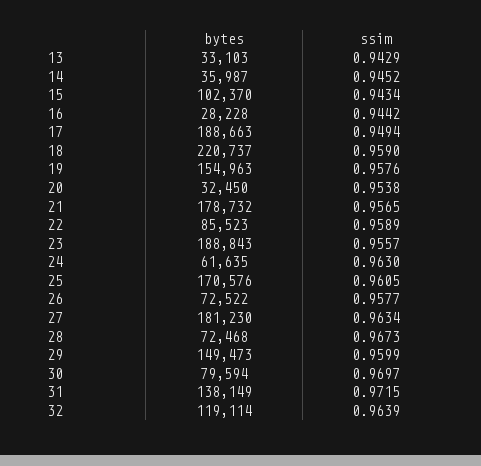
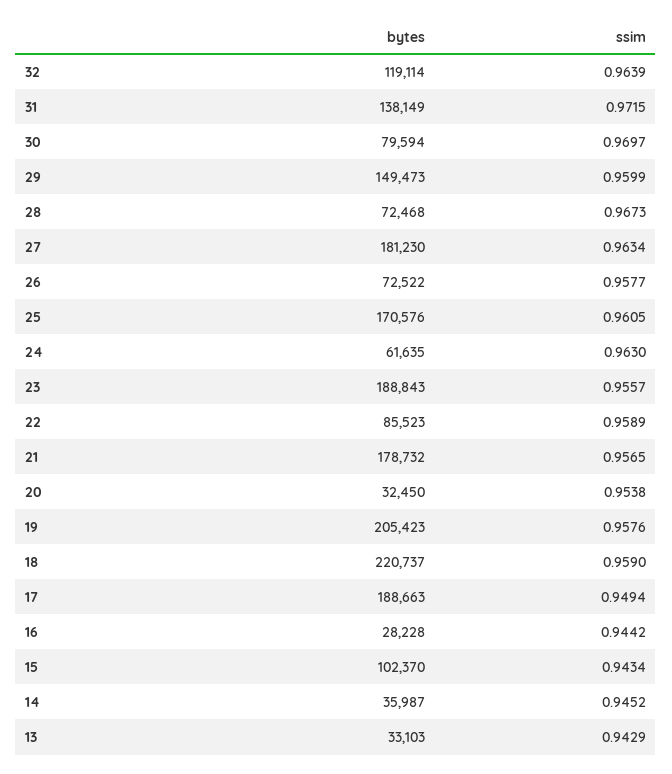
  {
    "bytes": {
      "13": 33103,
      "14": 35987,
      "15": 102370,
      "16": 28228,
      "17": 188663,
      "18": 220737,
-     "19": 154963,
+     "19": 205423,
      "20": 32450,
      "21": 178732,
      "22": 85523,
      "23": 188843,
      "24": 61635,
      "25": 170576,
      "26": 72522,
      "27": 181230,
      "28": 72468,
      "29": 149473,
      "30": 79594,
      "31": 138149,
      "32": 119114
    },
    "ssim": {
      "13": 0.9429,
      "14": 0.9452,
      "15": 0.9434,
      "16": 0.9442,
      "17": 0.9494,
      "18": 0.959,
      "19": 0.9576,
      "20": 0.9538,
      "21": 0.9565,
      "22": 0.9589,
      "23": 0.9557,
      "24": 0.963,
      "25": 0.9605,
      "26": 0.9577,
      "27": 0.9634,
      "28": 0.9673,
      "29": 0.9599,
      "30": 0.9697,
      "31": 0.9715,
      "32": 0.9639
    }
  }

